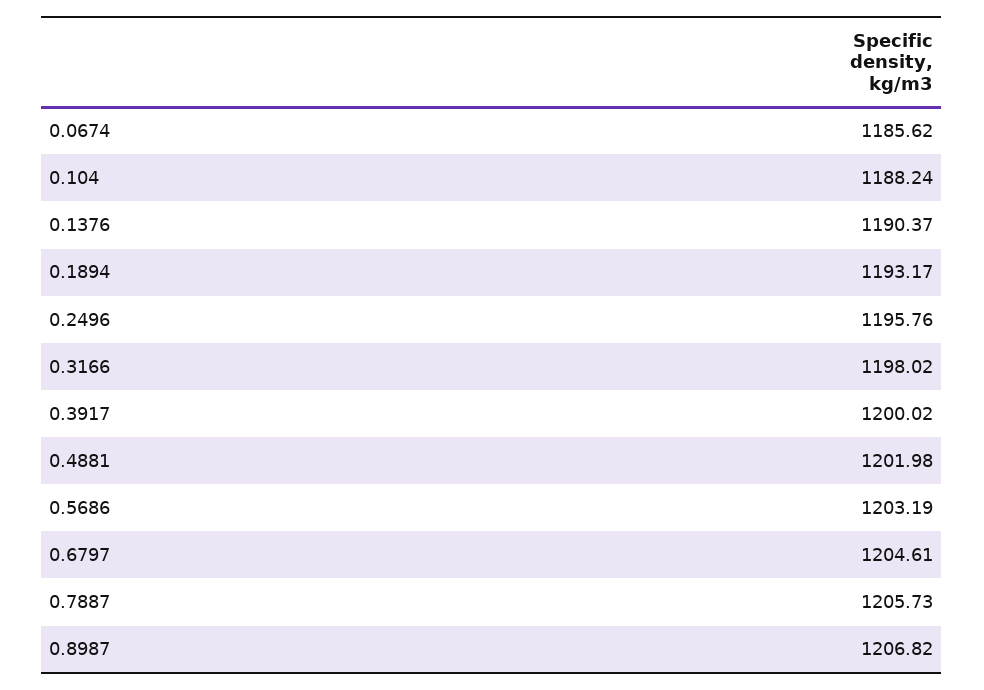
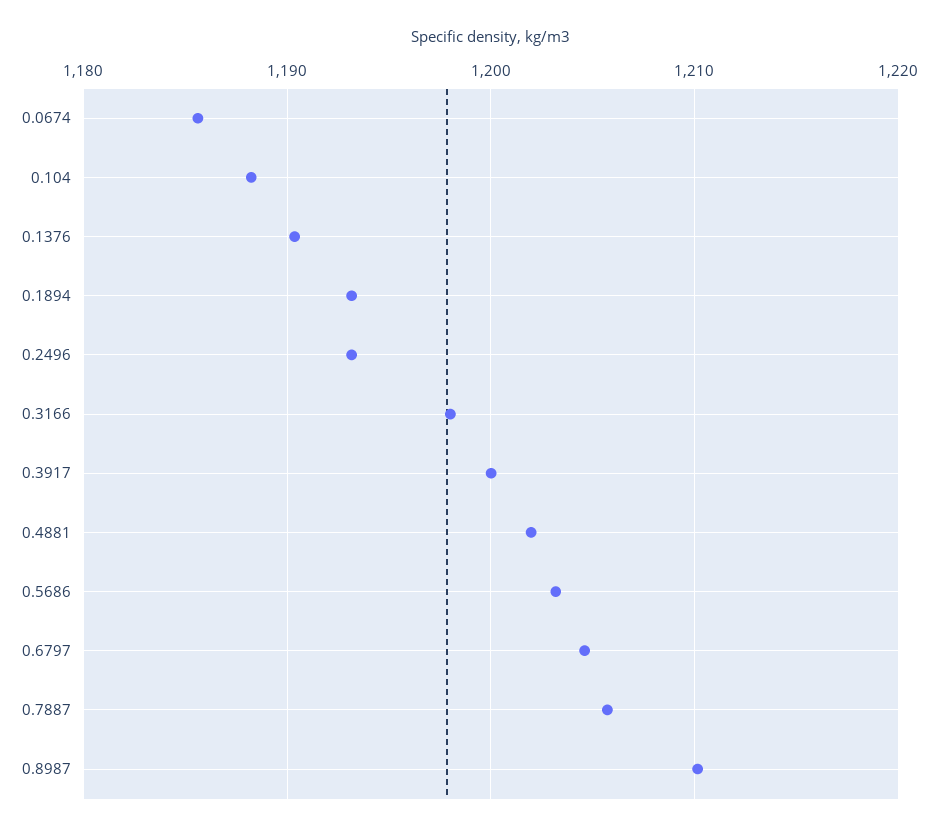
  {
    "0.0674": 1185.62,
    "0.104": 1188.24,
    "0.1376": 1190.37,
    "0.1894": 1193.17,
-   "0.2496": 1195.76,
+   "0.2496": 1193,
    "0.3166": 1198.02,
    "0.3917": 1200.02,
    "0.4881": 1201.98,
    "0.5686": 1203.19,
    "0.6797": 1204.61,
    "0.7887": 1205.73,
-   "0.8987": 1206.82
+   "0.8987": 1210
  }

